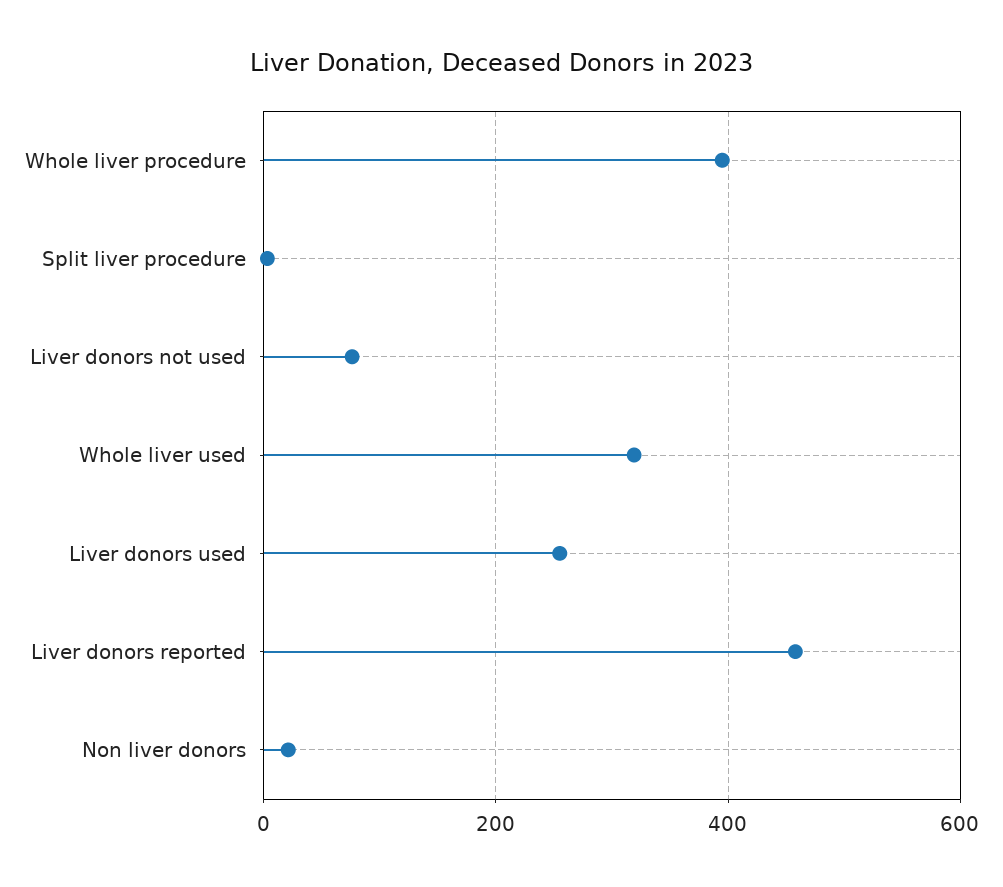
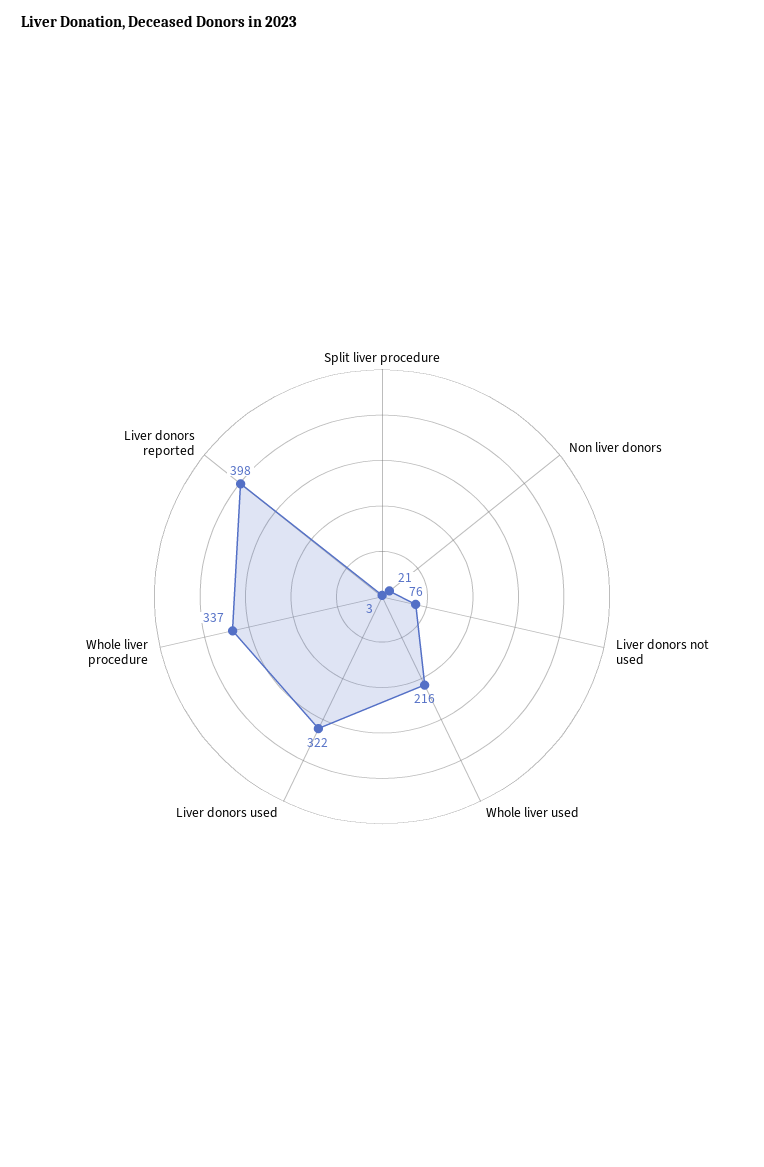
  {
-   "Whole liver procedure": 400,
+   "Whole liver procedure": 337,
    "Split liver procedure": 3,
    "Liver donors not used": 76,
-   "Whole liver used": 320,
+   "Whole liver used": 216,
-   "Liver donors used": 260,
+   "Liver donors used": 322,
-   "Liver donors reported": 460,
+   "Liver donors reported": 398,
    "Non liver donors": 21
  }

